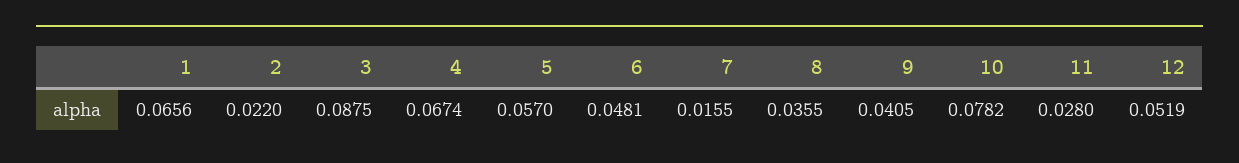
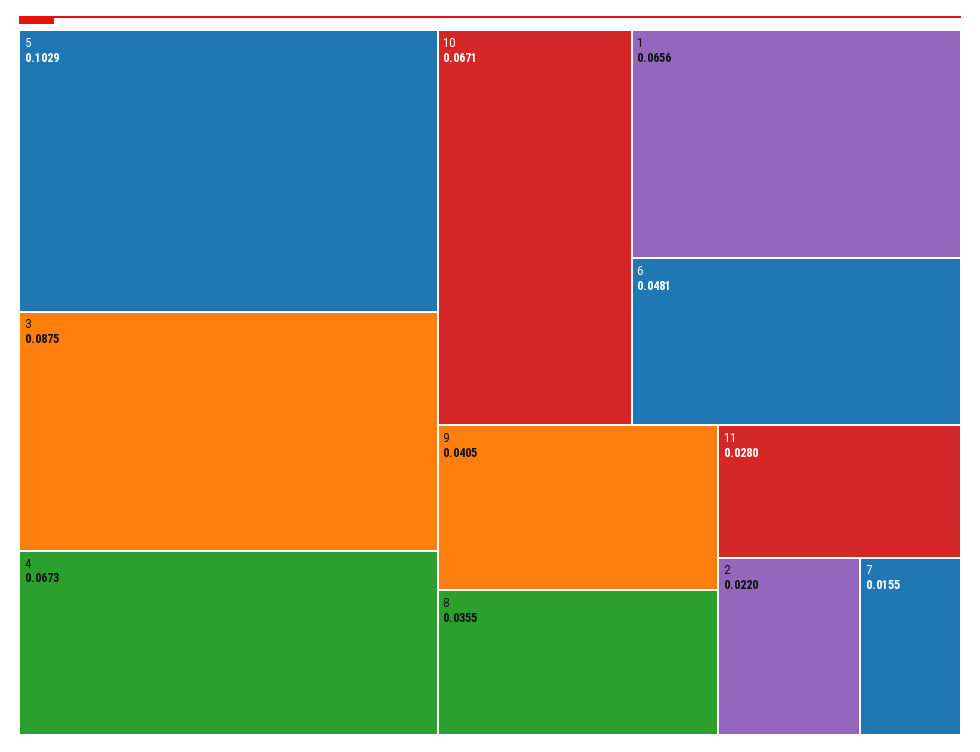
  {
    "1": 0.0656,
    "2": 0.022,
    "3": 0.0875,
-   "4": 0.0674,
+   "4": 0.0673,
-   "5": 0.057,
+   "5": 0.1029,
    "6": 0.0481,
    "7": 0.0155,
    "8": 0.0355,
    "9": 0.0405,
-   "10": 0.0782,
+   "10": 0.0671,
-   "11": 0.028,
+   "11": 0.028
-   "12": 0.0519
  }

